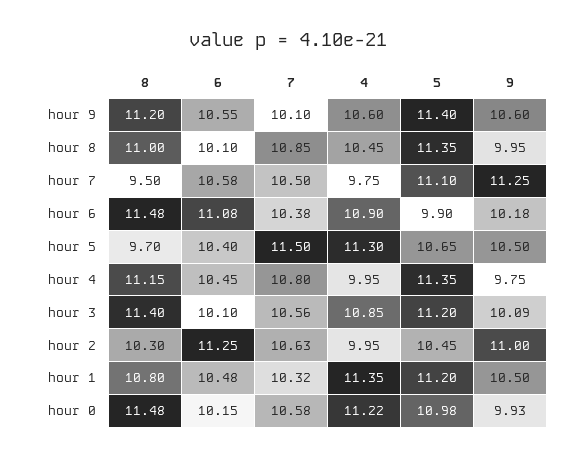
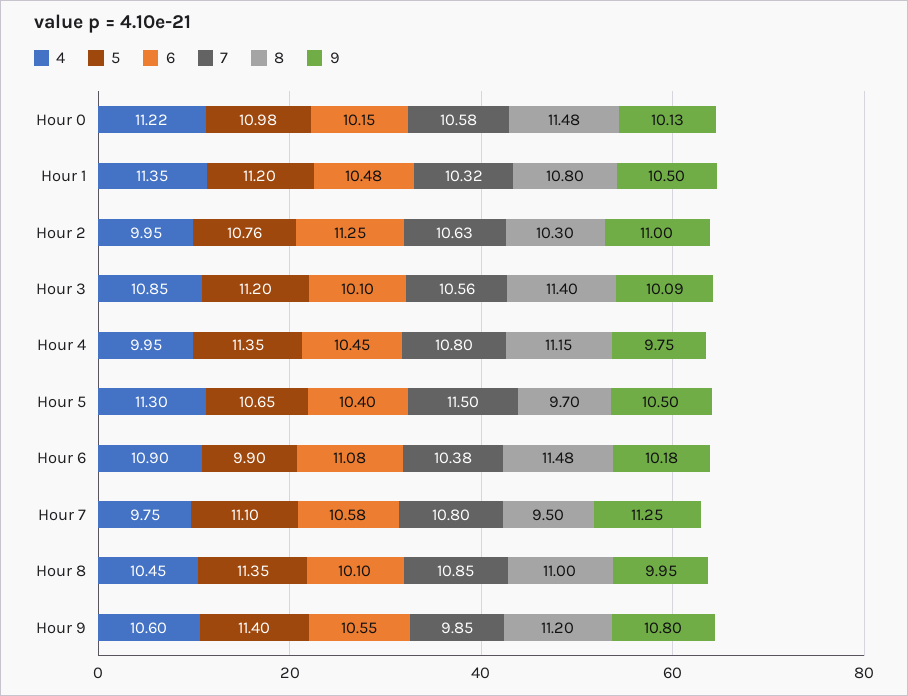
  {
    "8": {
      "hour 9": 11.2,
      "hour 8": 11,
      "hour 7": 9.5,
      "hour 6": 11.48,
      "hour 5": 9.7,
      "hour 4": 11.15,
      "hour 3": 11.4,
      "hour 2": 10.3,
      "hour 1": 10.8,
      "hour 0": 11.48
    },
    "6": {
      "hour 9": 10.55,
      "hour 8": 10.1,
      "hour 7": 10.58,
      "hour 6": 11.08,
      "hour 5": 10.4,
      "hour 4": 10.45,
      "hour 3": 10.1,
      "hour 2": 11.25,
      "hour 1": 10.48,
      "hour 0": 10.15
    },
    "7": {
-     "hour 9": 10.1,
+     "hour 9": 9.85,
      "hour 8": 10.85,
-     "hour 7": 10.5,
+     "hour 7": 10.8,
      "hour 6": 10.38,
      "hour 5": 11.5,
      "hour 4": 10.8,
      "hour 3": 10.56,
      "hour 2": 10.63,
      "hour 1": 10.32,
      "hour 0": 10.58
    },
    "4": {
      "hour 9": 10.6,
      "hour 8": 10.45,
      "hour 7": 9.75,
      "hour 6": 10.9,
      "hour 5": 11.3,
      "hour 4": 9.95,
      "hour 3": 10.85,
      "hour 2": 9.95,
      "hour 1": 11.35,
      "hour 0": 11.22
    },
    "5": {
      "hour 9": 11.4,
      "hour 8": 11.35,
      "hour 7": 11.1,
      "hour 6": 9.9,
      "hour 5": 10.65,
      "hour 4": 11.35,
      "hour 3": 11.2,
-     "hour 2": 10.45,
+     "hour 2": 10.76,
      "hour 1": 11.2,
      "hour 0": 10.98
    },
    "9": {
-     "hour 9": 10.6,
+     "hour 9": 10.8,
      "hour 8": 9.95,
      "hour 7": 11.25,
      "hour 6": 10.18,
      "hour 5": 10.5,
      "hour 4": 9.75,
      "hour 3": 10.09,
      "hour 2": 11,
      "hour 1": 10.5,
-     "hour 0": 9.93
+     "hour 0": 10.13
    }
  }

